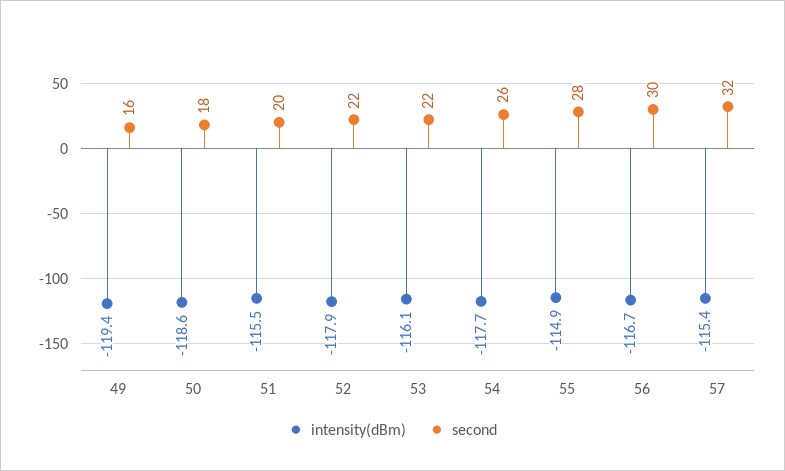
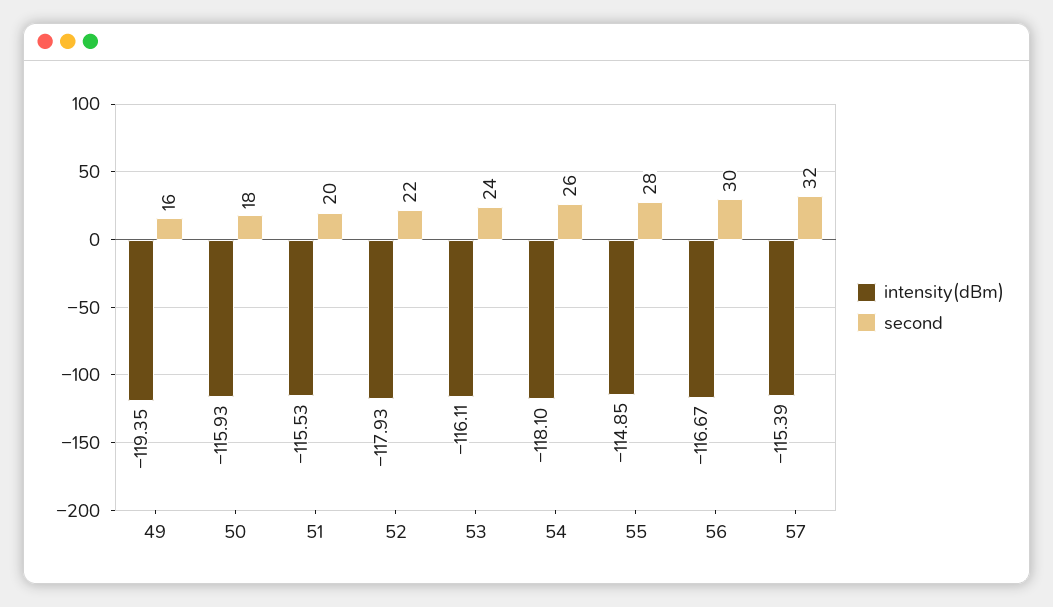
  {
    "intensity(dBm)": {
      "49": -119.35,
-     "50": -118.6,
+     "50": -115.93,
      "51": -115.53,
      "52": -117.93,
      "53": -116.11,
-     "54": -117.7,
+     "54": -118.1,
      "55": -114.85,
      "56": -116.67,
      "57": -115.39
    },
    "second": {
      "49": 16,
      "50": 18,
      "51": 20,
      "52": 22,
-     "53": 22,
+     "53": 24,
      "54": 26,
      "55": 28,
      "56": 30,
      "57": 32
    }
  }

